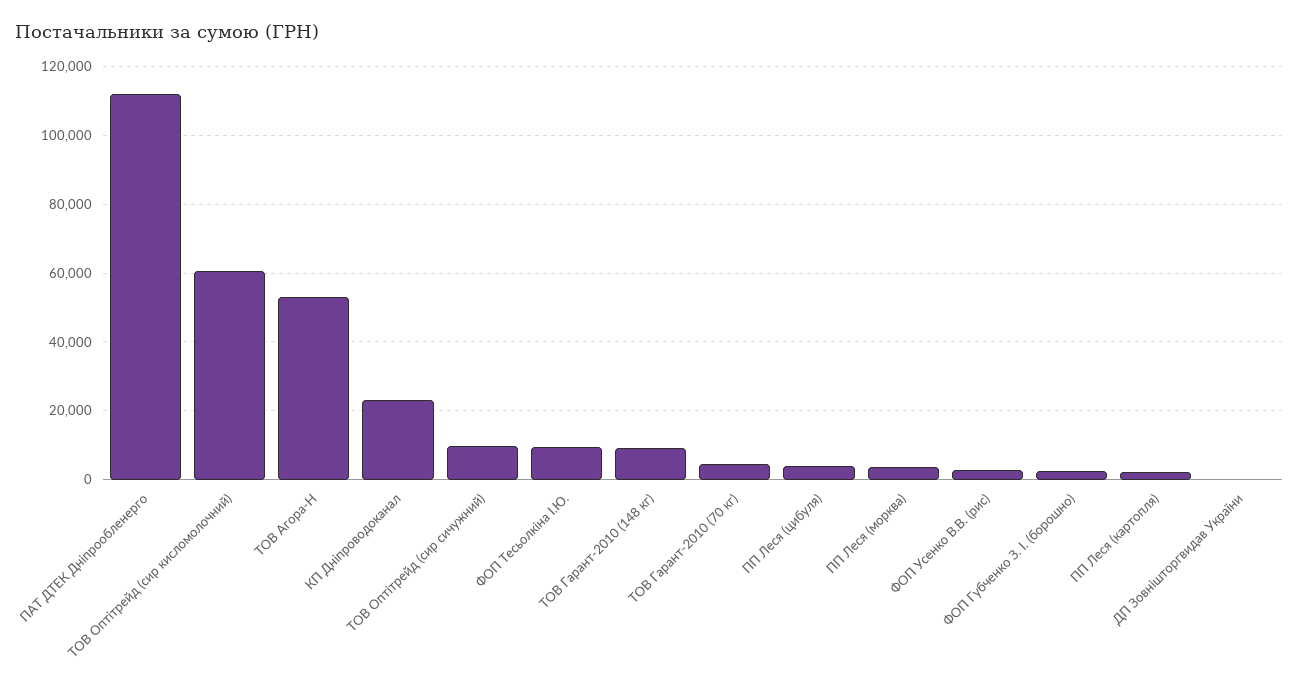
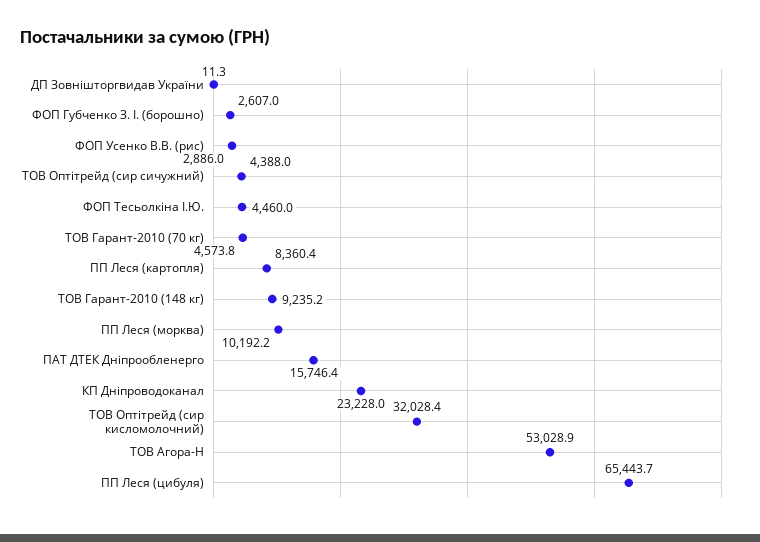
  {
-   "ПАТ ДТЕК Дніпрообленерго": 112000,
+   "ПАТ ДТЕК Дніпрообленерго": 15746.4,
-   "ТОВ Оптітрейд (сир кисломолочний)": 60000,
+   "ТОВ Оптітрейд (сир кисломолочний)": 32028.4,
    "ТОВ Агора-Н": 53028.9,
    "КП Дніпроводоканал": 23228,
-   "ТОВ Оптітрейд (сир сичужний)": 10000,
+   "ТОВ Оптітрейд (сир сичужний)": 4388,
-   "ФОП Тесьолкіна І.Ю.": 10000,
+   "ФОП Тесьолкіна І.Ю.": 4460,
    "ТОВ Гарант-2010 (148 кг)": 9235.2,
    "ТОВ Гарант-2010 (70 кг)": 4573.8,
-   "ПП Леся (цибуля)": 4000,
+   "ПП Леся (цибуля)": 65443.7,
-   "ПП Леся (морква)": 4000,
+   "ПП Леся (морква)": 10192.2,
    "ФОП Усенко В.В. (рис)": 2886,
    "ФОП Губченко З. І. (борошно)": 2607,
-   "ПП Леся (картопля)": 2000,
+   "ПП Леся (картопля)": 8360.4,
    "ДП Зовнішторгвидав України": 11.3
  }

